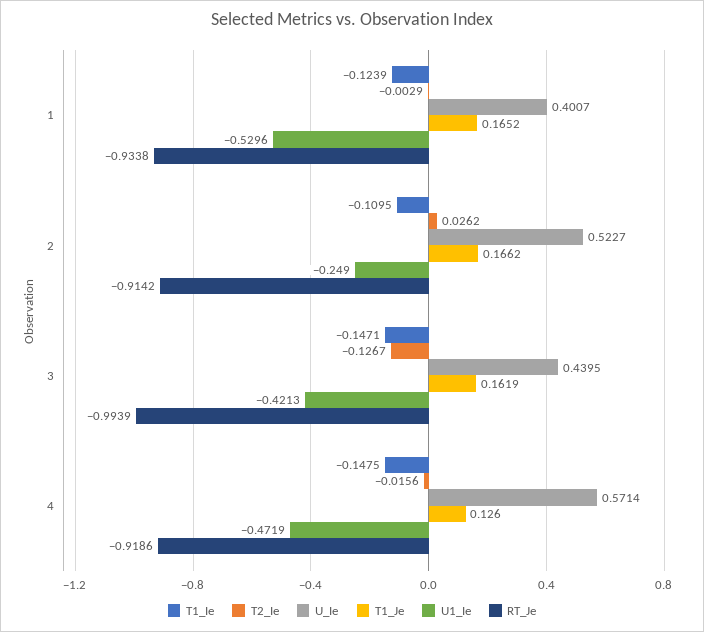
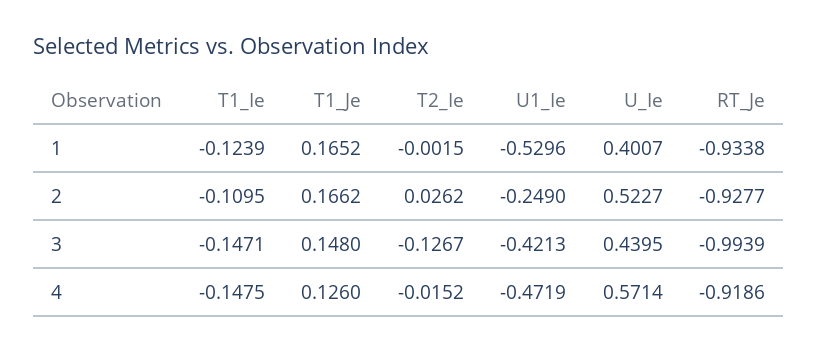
  {
    "T1_Ie": {
      "1": -0.1239,
      "2": -0.1095,
      "3": -0.1471,
      "4": -0.1475
    },
    "T2_Ie": {
-     "1": -0.0029,
+     "1": -0.0015,
      "2": 0.0262,
      "3": -0.1267,
-     "4": -0.0156
+     "4": -0.0152
    },
    "U_Ie": {
      "1": 0.4007,
      "2": 0.5227,
      "3": 0.4395,
      "4": 0.5714
    },
    "T1_Je": {
      "1": 0.1652,
      "2": 0.1662,
-     "3": 0.1619,
+     "3": 0.148,
      "4": 0.126
    },
    "U1_Ie": {
      "1": -0.5296,
      "2": -0.249,
      "3": -0.4213,
      "4": -0.4719
    },
    "RT_Je": {
      "1": -0.9338,
-     "2": -0.9142,
+     "2": -0.9277,
      "3": -0.9939,
      "4": -0.9186
    }
  }

